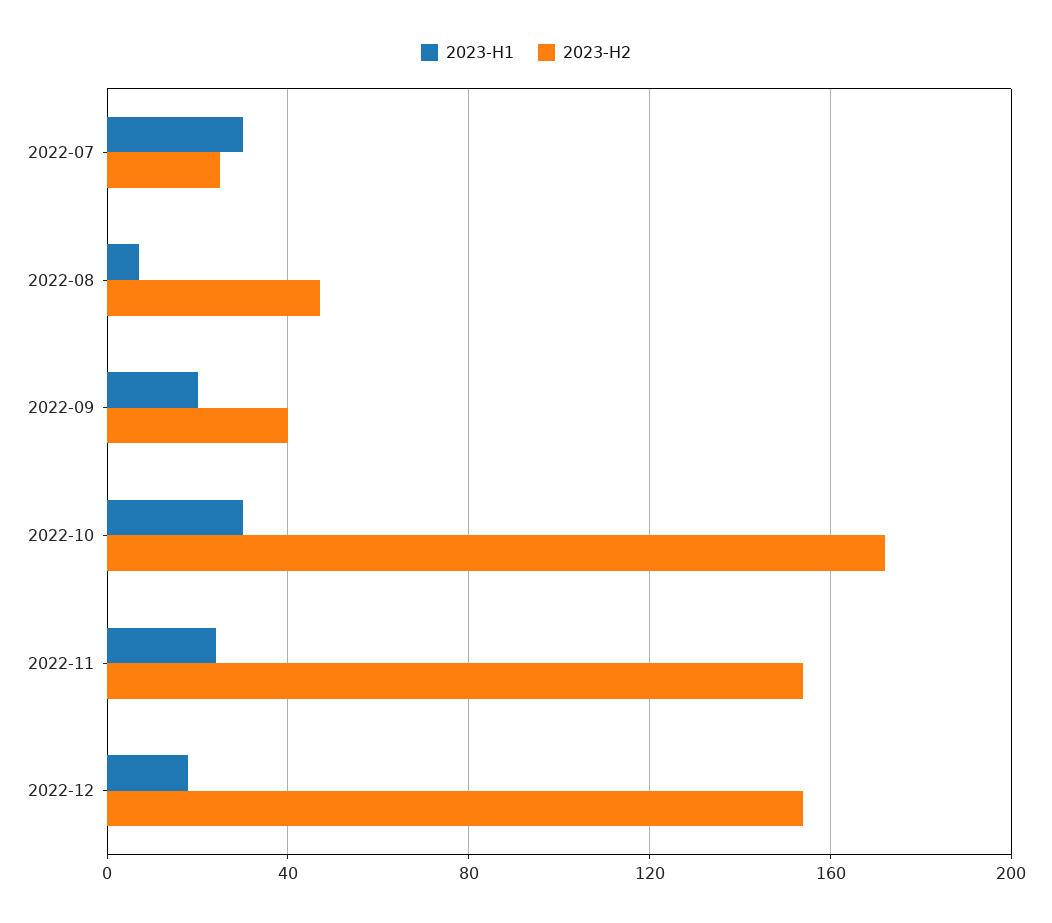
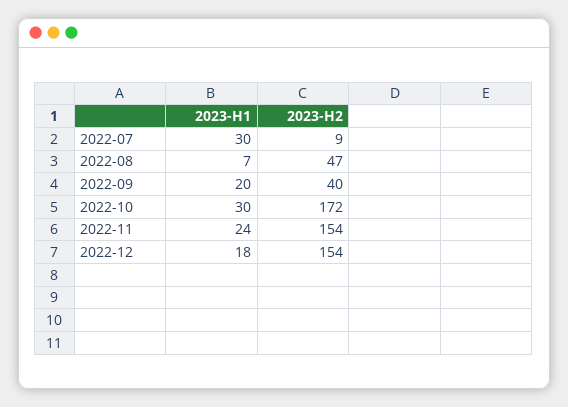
  {
    "2023-H1": {
      "2022-07": 30,
      "2022-08": 7,
      "2022-09": 20,
      "2022-10": 30,
      "2022-11": 24,
      "2022-12": 18
    },
    "2023-H2": {
-     "2022-07": 25,
+     "2022-07": 9,
      "2022-08": 47,
      "2022-09": 40,
      "2022-10": 172,
      "2022-11": 154,
      "2022-12": 154
    }
  }

